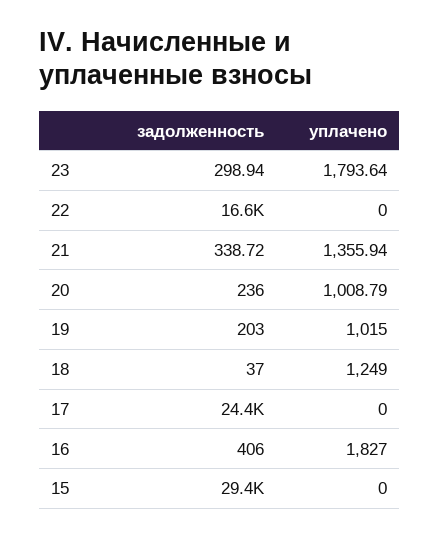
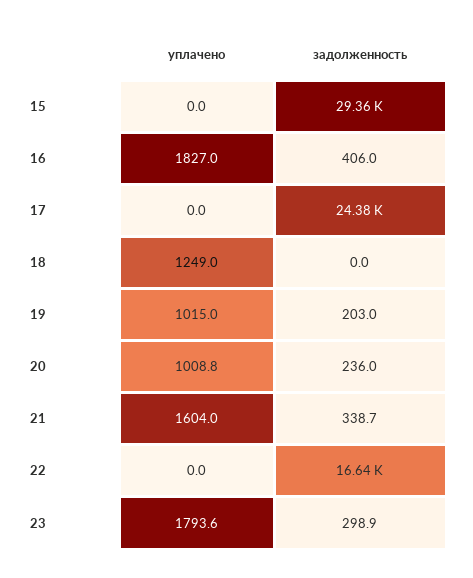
  {
    "задолженность": {
      "23": 298.94,
      "22": 16640,
      "21": 338.72,
      "20": 236,
      "19": 203,
-     "18": 37,
+     "18": 0,
      "17": 24380,
      "16": 406,
      "15": 29360
    },
    "уплачено": {
      "23": 1793.64,
      "22": 0,
-     "21": 1355.94,
+     "21": 1604,
      "20": 1008.79,
      "19": 1015,
      "18": 1249,
      "17": 0,
      "16": 1827,
      "15": 0
    }
  }

